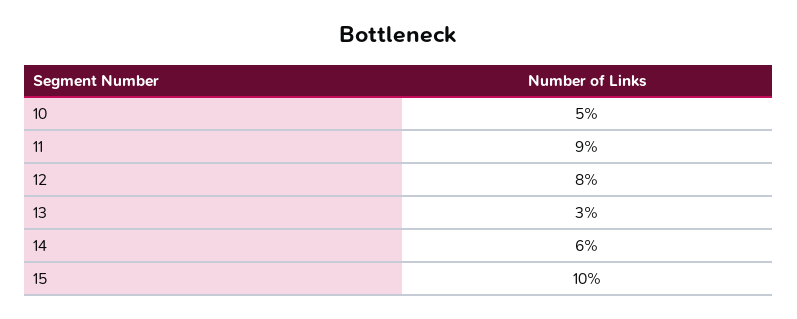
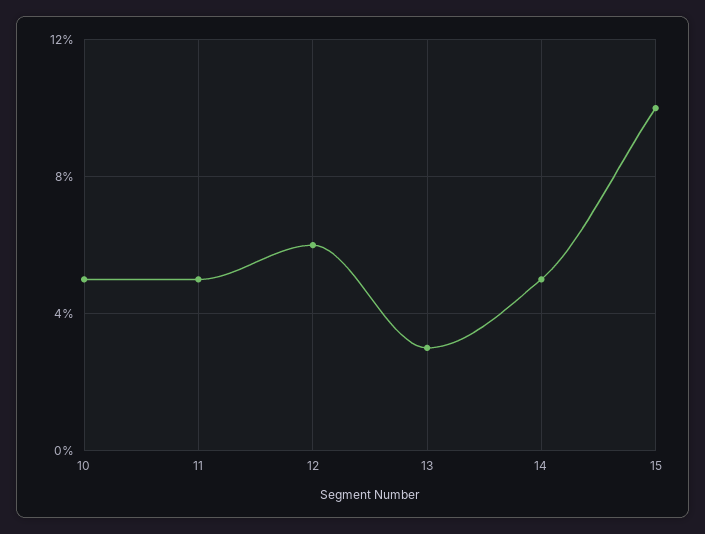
  {
    "10": 5,
-   "11": 9,
+   "11": 5,
-   "12": 8,
+   "12": 6,
    "13": 3,
-   "14": 6,
+   "14": 5,
    "15": 10
  }

